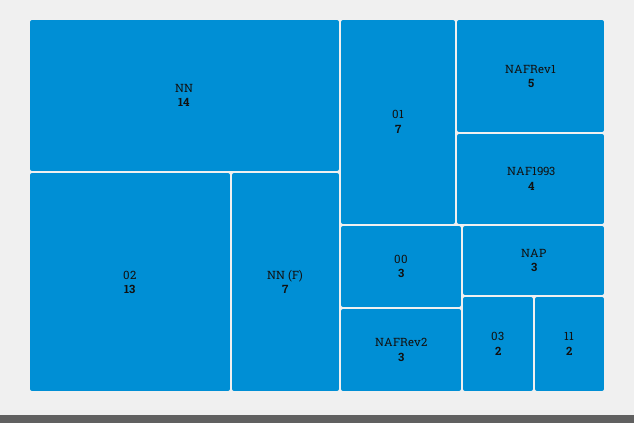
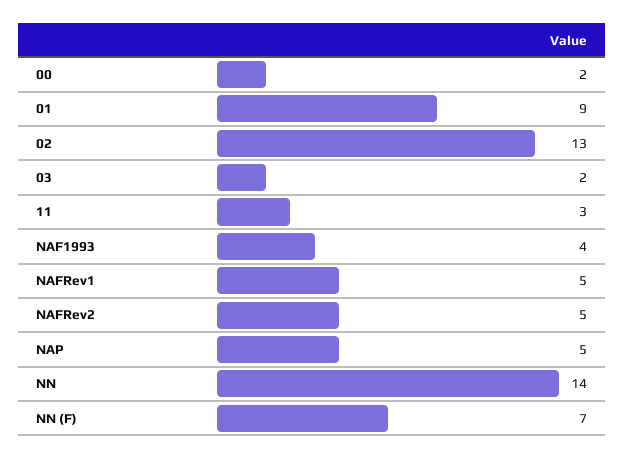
  {
    "NN": 14,
    "02": 13,
    "NN (F)": 7,
-   "01": 7,
+   "01": 9,
    "NAFRev1": 5,
    "NAF1993": 4,
-   "00": 3,
+   "00": 2,
-   "NAFRev2": 3,
+   "NAFRev2": 5,
-   "NAP": 3,
+   "NAP": 5,
    "03": 2,
-   "11": 2
+   "11": 3
  }

